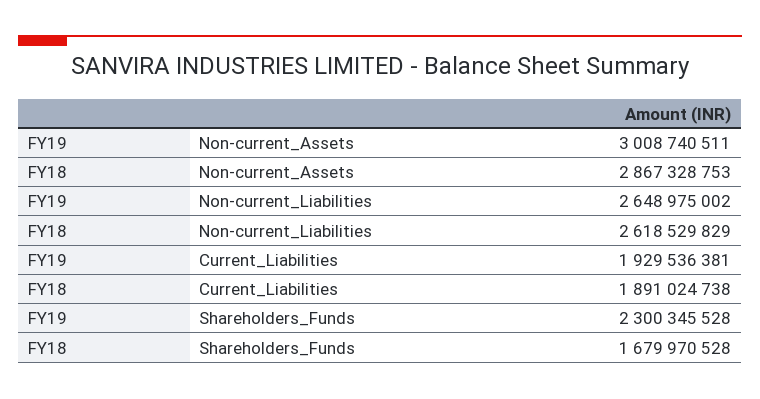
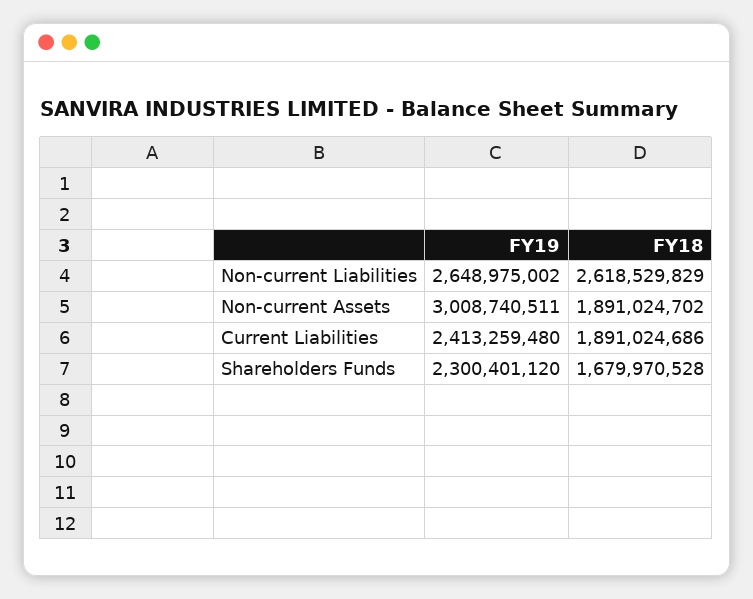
  {
    "FY19": {
      "Non-current_Assets": 3008740511,
      "Non-current_Liabilities": 2648975002,
-     "Current_Liabilities": 1929536381,
+     "Current_Liabilities": 2413259480,
-     "Shareholders_Funds": 2300345528
+     "Shareholders_Funds": 2300401120
    },
    "FY18": {
-     "Non-current_Assets": 2867328753,
+     "Non-current_Assets": 1891024702,
      "Non-current_Liabilities": 2618529829,
-     "Current_Liabilities": 1891024738,
+     "Current_Liabilities": 1891024686,
      "Shareholders_Funds": 1679970528
    }
  }

